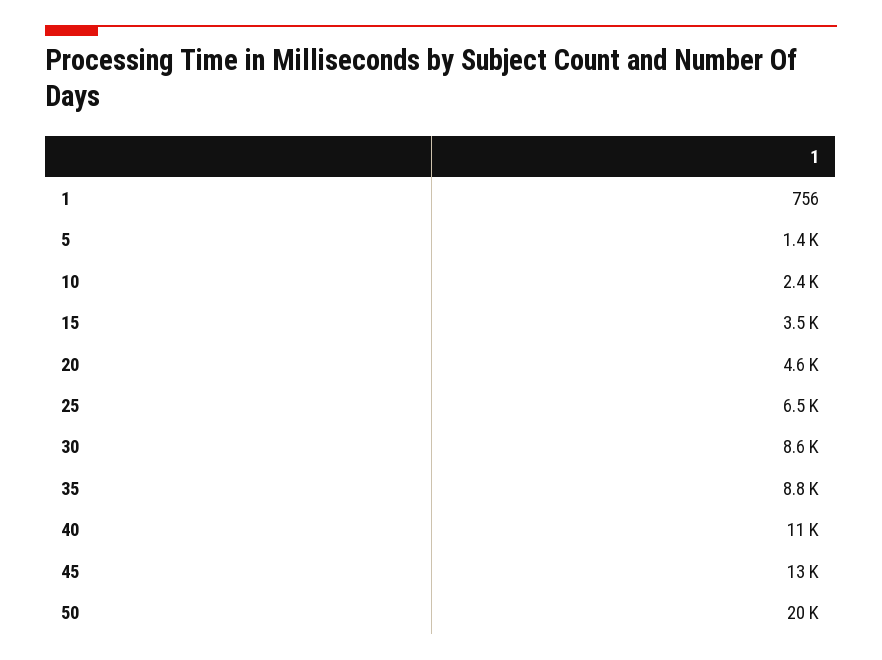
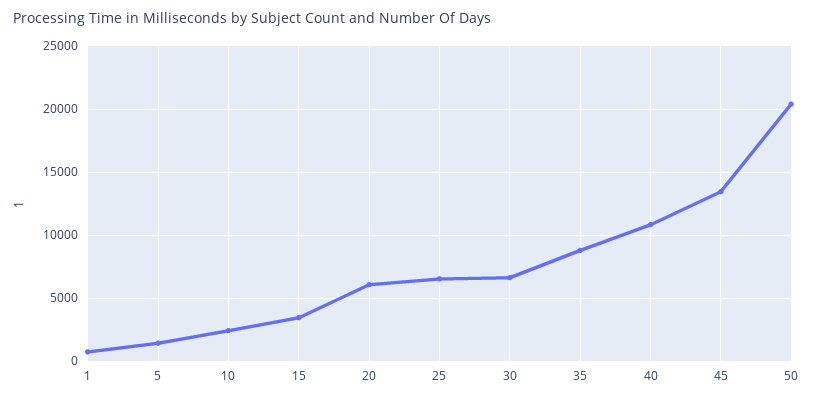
  {
    "1": 756,
    "5": 1400,
    "10": 2400,
    "15": 3500,
-   "20": 4600,
+   "20": 6000,
    "25": 6500,
-   "30": 8600,
+   "30": 6500,
    "35": 8800,
    "40": 11000,
    "45": 13000,
    "50": 20000
  }

